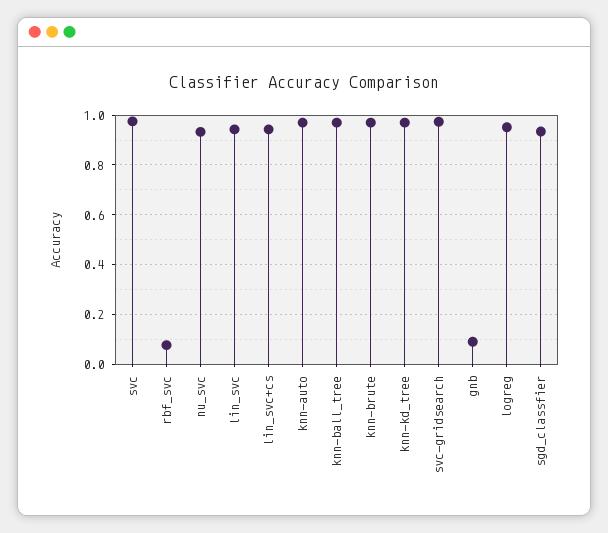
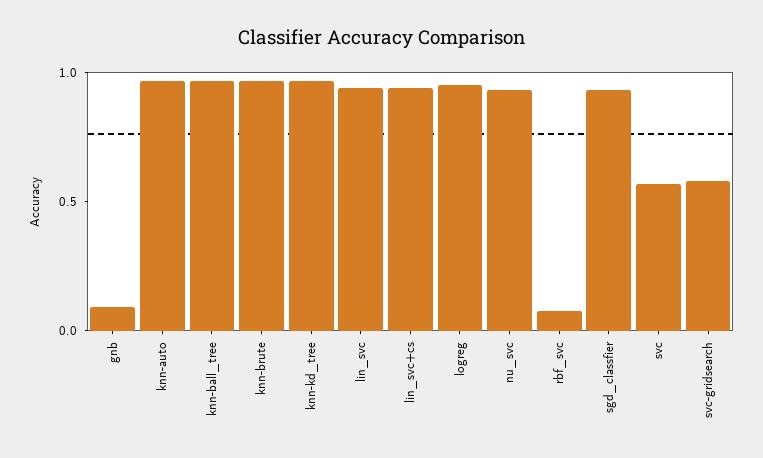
  {
-   "svc": 0.975,
+   "svc": 0.6,
    "rbf_svc": 0.075,
    "nu_svc": 0.925,
    "lin_svc": 0.95,
    "lin_svc+cs": 0.95,
    "knn-auto": 0.975,
    "knn-ball_tree": 0.975,
    "knn-brute": 0.975,
    "knn-kd_tree": 0.975,
-   "svc-gridsearch": 0.975,
+   "svc-gridsearch": 0.6,
    "gnb": 0.1,
    "logreg": 0.95,
    "sgd_classfier": 0.925
  }

